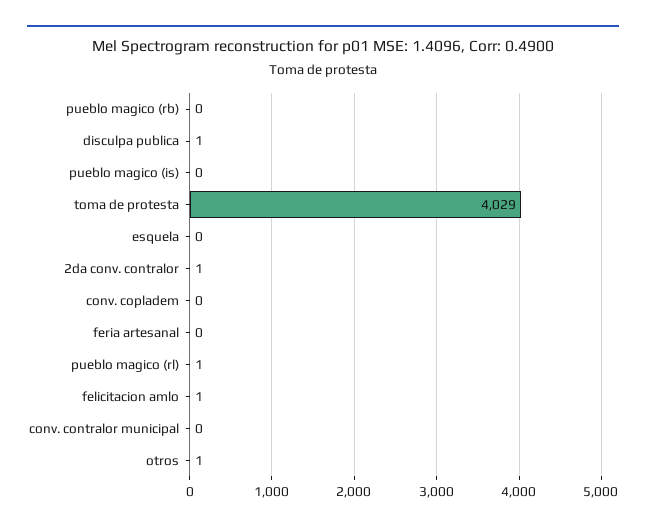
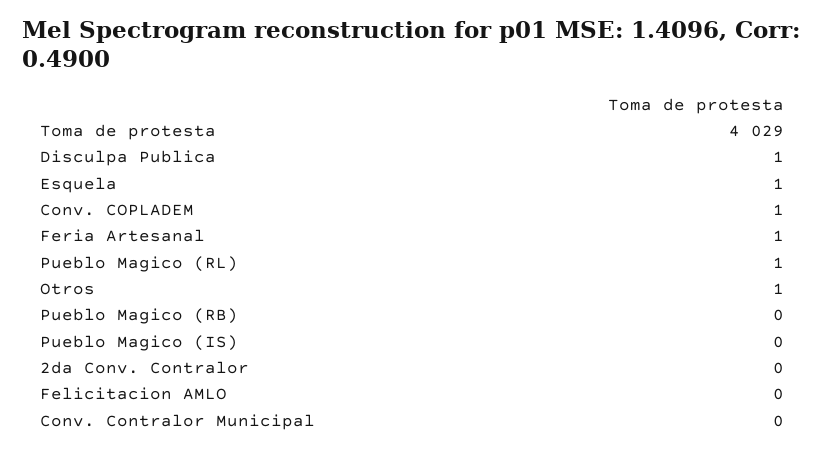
  {
    "pueblo magico (rb)": 0,
    "disculpa publica": 1,
    "pueblo magico (is)": 0,
    "toma de protesta": 4029,
-   "esquela": 0,
+   "esquela": 1,
-   "2da conv. contralor": 1,
+   "2da conv. contralor": 0,
-   "conv. copladem": 0,
+   "conv. copladem": 1,
-   "feria artesanal": 0,
+   "feria artesanal": 1,
    "pueblo magico (rl)": 1,
-   "felicitacion amlo": 1,
+   "felicitacion amlo": 0,
    "conv. contralor municipal": 0,
    "otros": 1
  }

